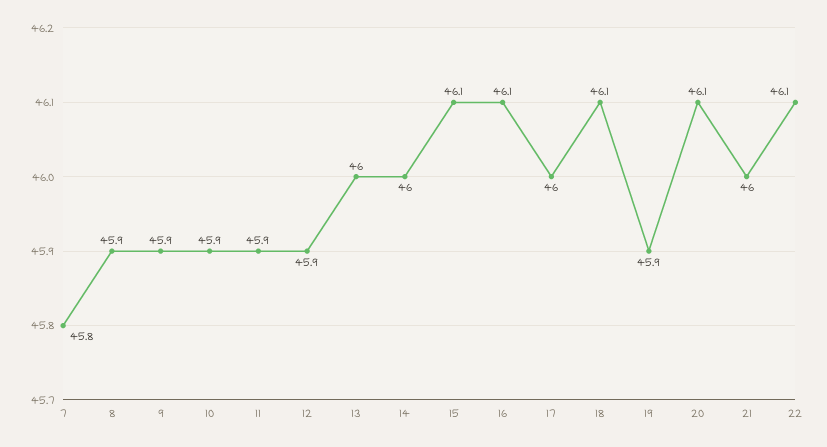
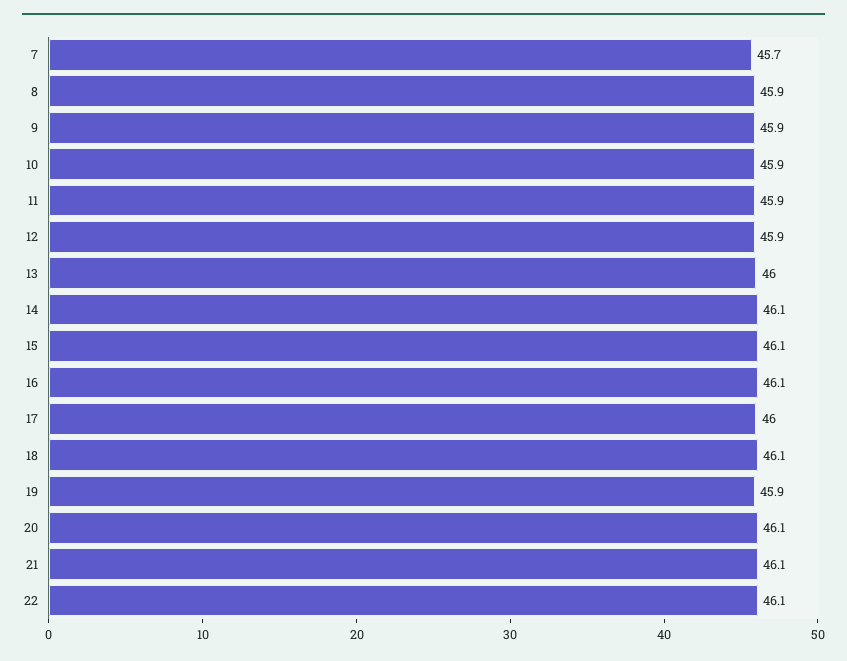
  {
-   "7": 45.8,
+   "7": 45.7,
    "8": 45.9,
    "9": 45.9,
    "10": 45.9,
    "11": 45.9,
    "12": 45.9,
    "13": 46,
-   "14": 46,
+   "14": 46.1,
    "15": 46.1,
    "16": 46.1,
    "17": 46,
    "18": 46.1,
    "19": 45.9,
    "20": 46.1,
-   "21": 46,
+   "21": 46.1,
    "22": 46.1
  }

